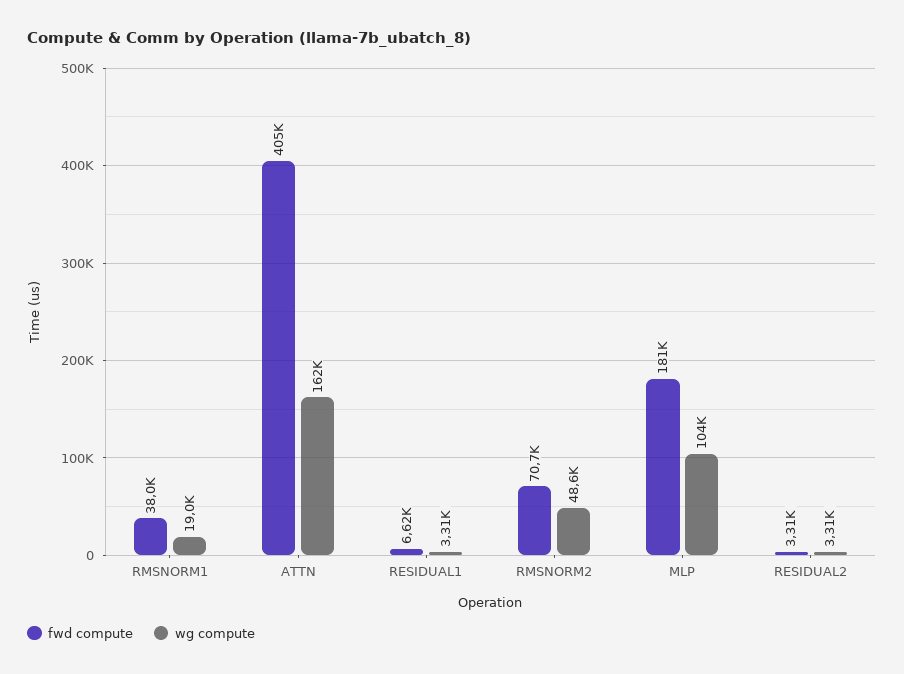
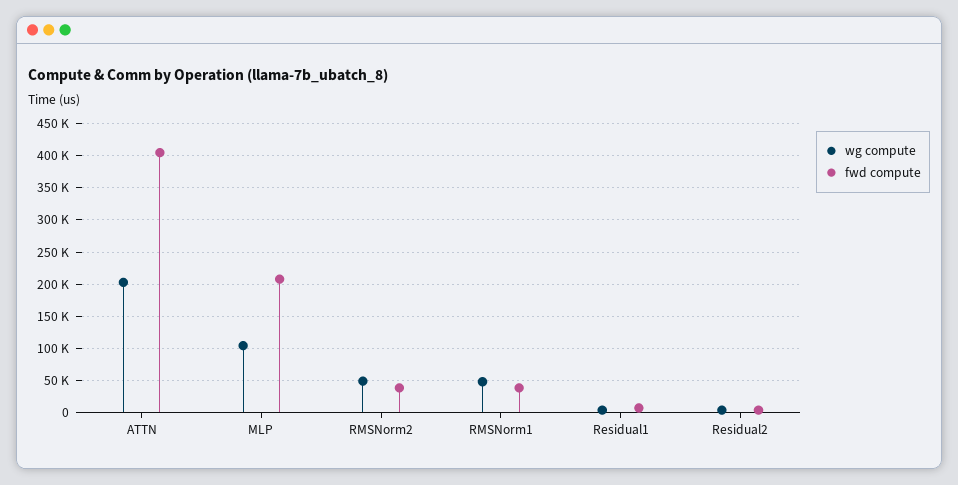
  {
    "fwd compute": {
      "RMSNORM1": 38000,
      "ATTN": 405000,
      "RESIDUAL1": 6620,
-     "RMSNORM2": 70700,
+     "RMSNORM2": 40000,
-     "MLP": 181000,
+     "MLP": 210000,
      "RESIDUAL2": 3310
    },
    "wg compute": {
-     "RMSNORM1": 19000,
+     "RMSNORM1": 50000,
-     "ATTN": 162000,
+     "ATTN": 200000,
      "RESIDUAL1": 3310,
      "RMSNORM2": 48600,
      "MLP": 104000,
      "RESIDUAL2": 3310
    }
  }

